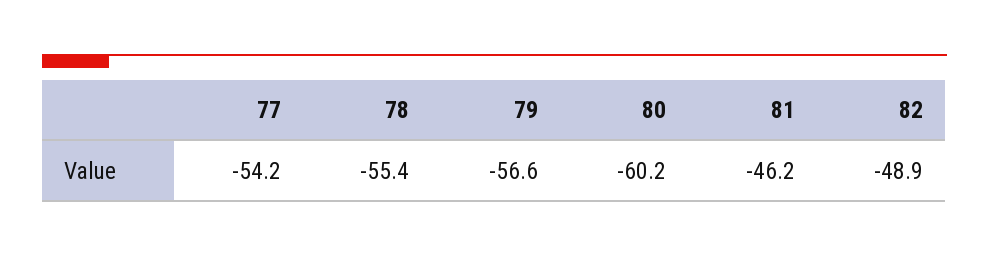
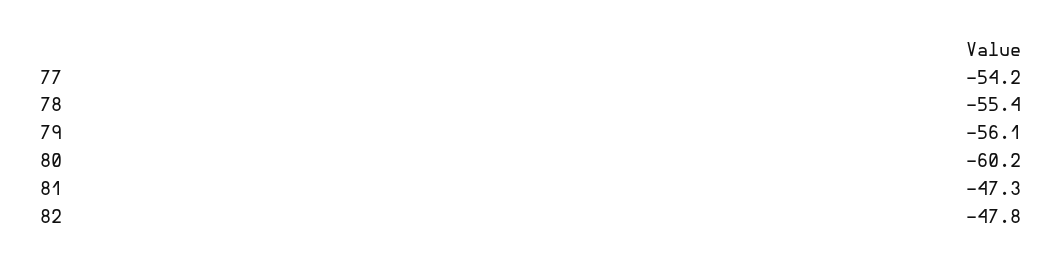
  {
    "77": -54.2,
    "78": -55.4,
-   "79": -56.6,
+   "79": -56.1,
    "80": -60.2,
-   "81": -46.2,
+   "81": -47.3,
-   "82": -48.9
+   "82": -47.8
  }

